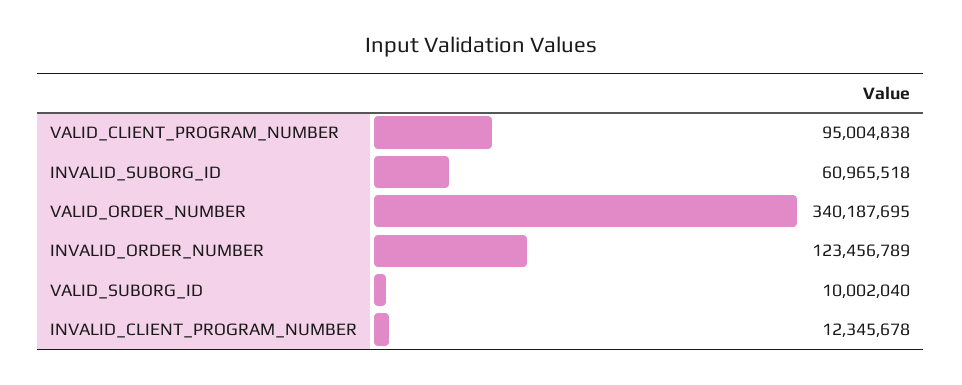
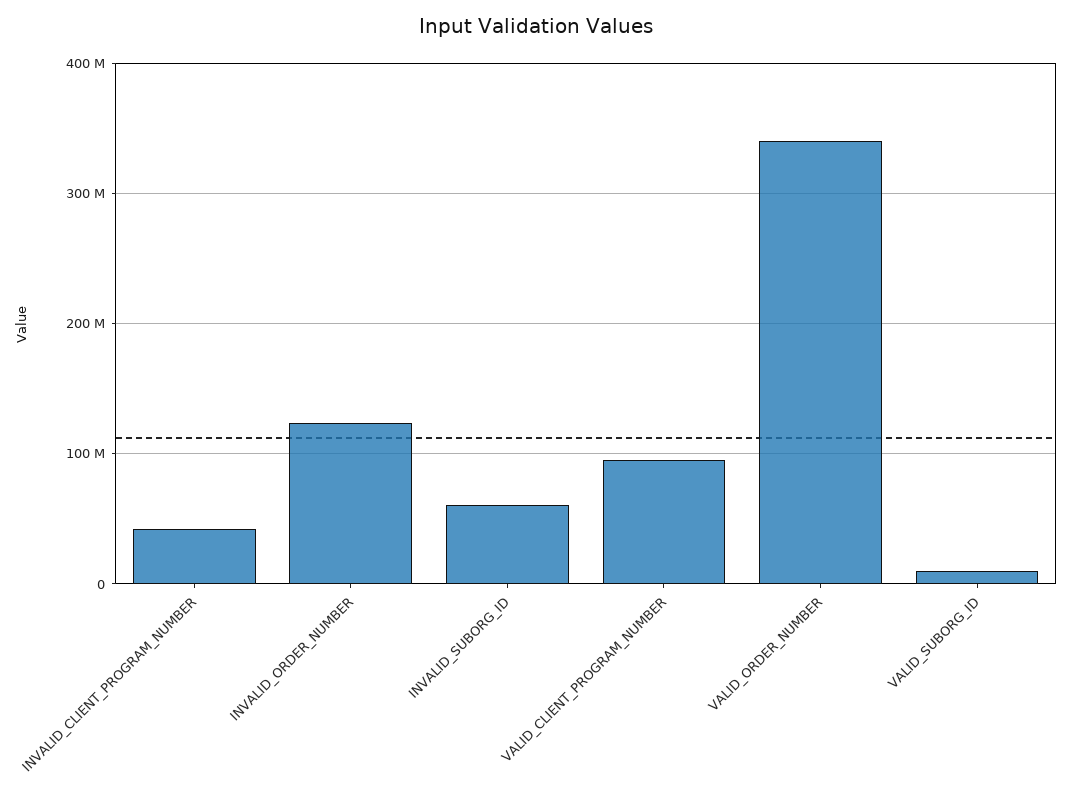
  {
    "VALID_CLIENT_PROGRAM_NUMBER": 95004838,
    "INVALID_SUBORG_ID": 60965518,
    "VALID_ORDER_NUMBER": 340187695,
    "INVALID_ORDER_NUMBER": 123456789,
    "VALID_SUBORG_ID": 10002040,
-   "INVALID_CLIENT_PROGRAM_NUMBER": 12345678
+   "INVALID_CLIENT_PROGRAM_NUMBER": 40000000
  }

